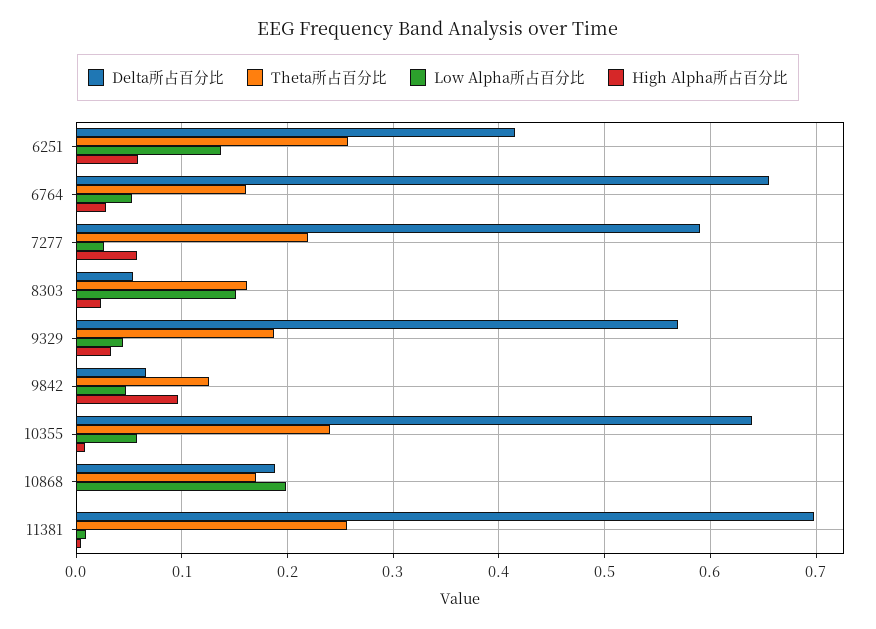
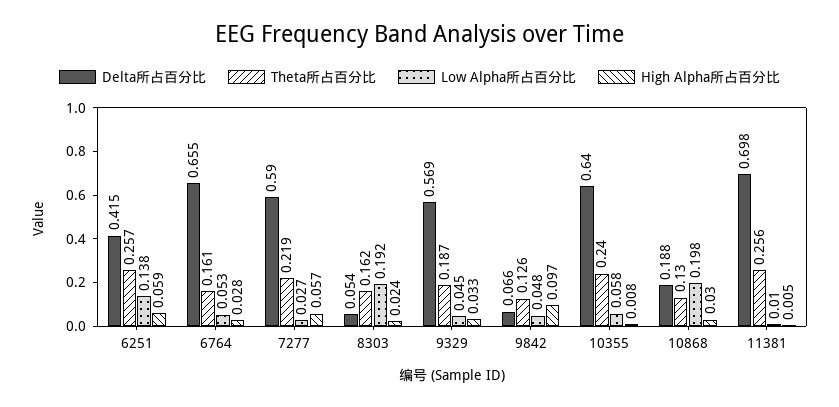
  {
    "Delta所占百分比": {
      "6251": 0.415,
      "6764": 0.655,
      "7277": 0.59,
      "8303": 0.054,
      "9329": 0.569,
      "9842": 0.066,
      "10355": 0.64,
      "10868": 0.188,
      "11381": 0.698
    },
    "Theta所占百分比": {
      "6251": 0.257,
      "6764": 0.161,
      "7277": 0.219,
      "8303": 0.162,
      "9329": 0.187,
      "9842": 0.126,
      "10355": 0.24,
-     "10868": 0.17,
+     "10868": 0.13,
      "11381": 0.256
    },
    "Low Alpha所占百分比": {
      "6251": 0.138,
      "6764": 0.053,
      "7277": 0.027,
-     "8303": 0.15,
+     "8303": 0.192,
      "9329": 0.045,
      "9842": 0.048,
      "10355": 0.058,
      "10868": 0.198,
      "11381": 0.01
    },
    "High Alpha所占百分比": {
      "6251": 0.059,
      "6764": 0.028,
      "7277": 0.057,
      "8303": 0.024,
      "9329": 0.033,
      "9842": 0.097,
      "10355": 0.008,
-     "10868": 0,
+     "10868": 0.03,
      "11381": 0.005
    }
  }

